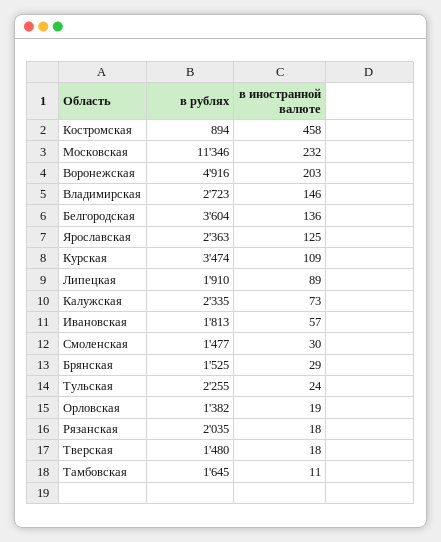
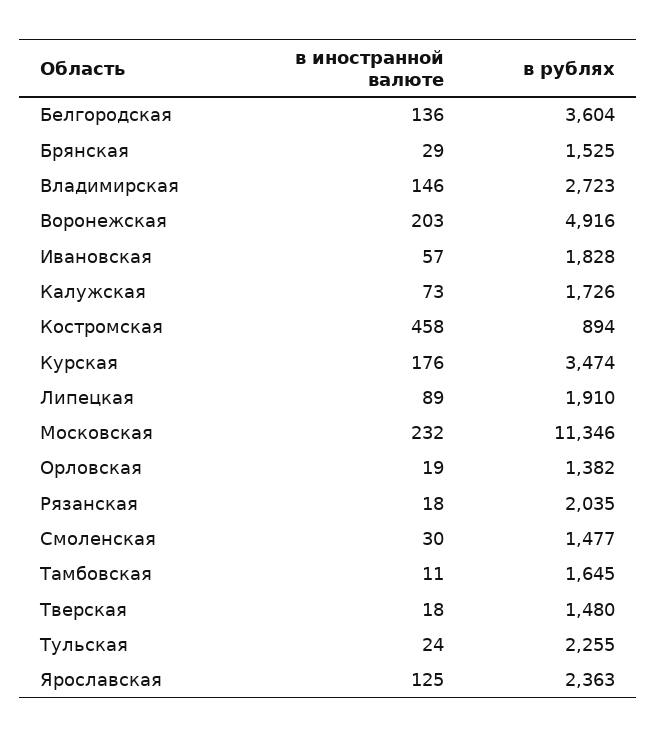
  {
    "в рублях": {
      "Костромская": 894,
      "Московская": 11346,
      "Воронежская": 4916,
      "Владимирская": 2723,
      "Белгородская": 3604,
      "Ярославская": 2363,
      "Курская": 3474,
      "Липецкая": 1910,
-     "Калужская": 2335,
+     "Калужская": 1726,
-     "Ивановская": 1813,
+     "Ивановская": 1828,
      "Смоленская": 1477,
      "Брянская": 1525,
      "Тульская": 2255,
      "Орловская": 1382,
      "Рязанская": 2035,
      "Тверская": 1480,
      "Тамбовская": 1645
    },
    "в иностранной валюте": {
      "Костромская": 458,
      "Московская": 232,
      "Воронежская": 203,
      "Владимирская": 146,
      "Белгородская": 136,
      "Ярославская": 125,
-     "Курская": 109,
+     "Курская": 176,
      "Липецкая": 89,
      "Калужская": 73,
      "Ивановская": 57,
      "Смоленская": 30,
      "Брянская": 29,
      "Тульская": 24,
      "Орловская": 19,
      "Рязанская": 18,
      "Тверская": 18,
      "Тамбовская": 11
    }
  }

